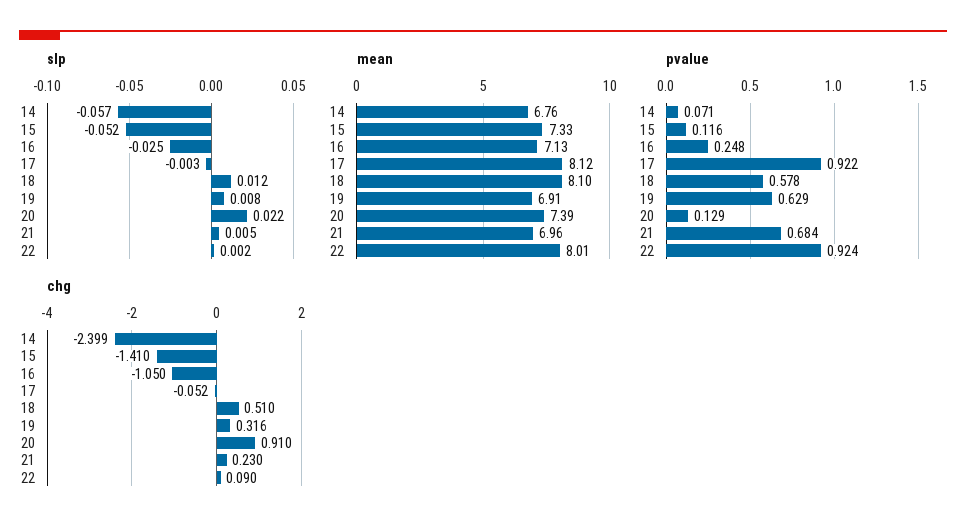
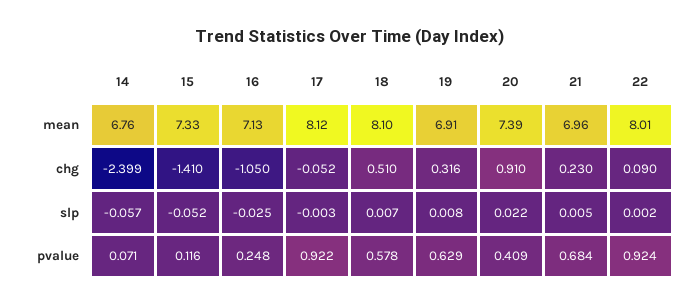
  {
    "slp": {
      "14": -0.057,
      "15": -0.052,
      "16": -0.025,
      "17": -0.003,
-     "18": 0.012,
+     "18": 0.007,
      "19": 0.008,
      "20": 0.022,
      "21": 0.005,
      "22": 0.002
    },
    "mean": {
      "14": 6.76,
      "15": 7.33,
      "16": 7.13,
      "17": 8.12,
      "18": 8.1,
      "19": 6.91,
      "20": 7.39,
      "21": 6.96,
      "22": 8.01
    },
    "pvalue": {
      "14": 0.071,
      "15": 0.116,
      "16": 0.248,
      "17": 0.922,
      "18": 0.578,
      "19": 0.629,
-     "20": 0.129,
+     "20": 0.409,
      "21": 0.684,
      "22": 0.924
    },
    "chg": {
      "14": -2.399,
      "15": -1.41,
      "16": -1.05,
      "17": -0.052,
      "18": 0.51,
      "19": 0.316,
      "20": 0.91,
      "21": 0.23,
      "22": 0.09
    }
  }

